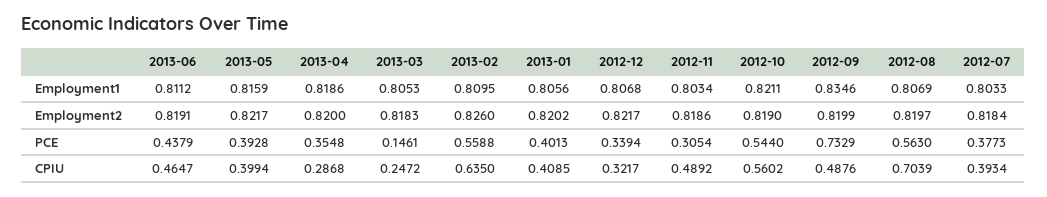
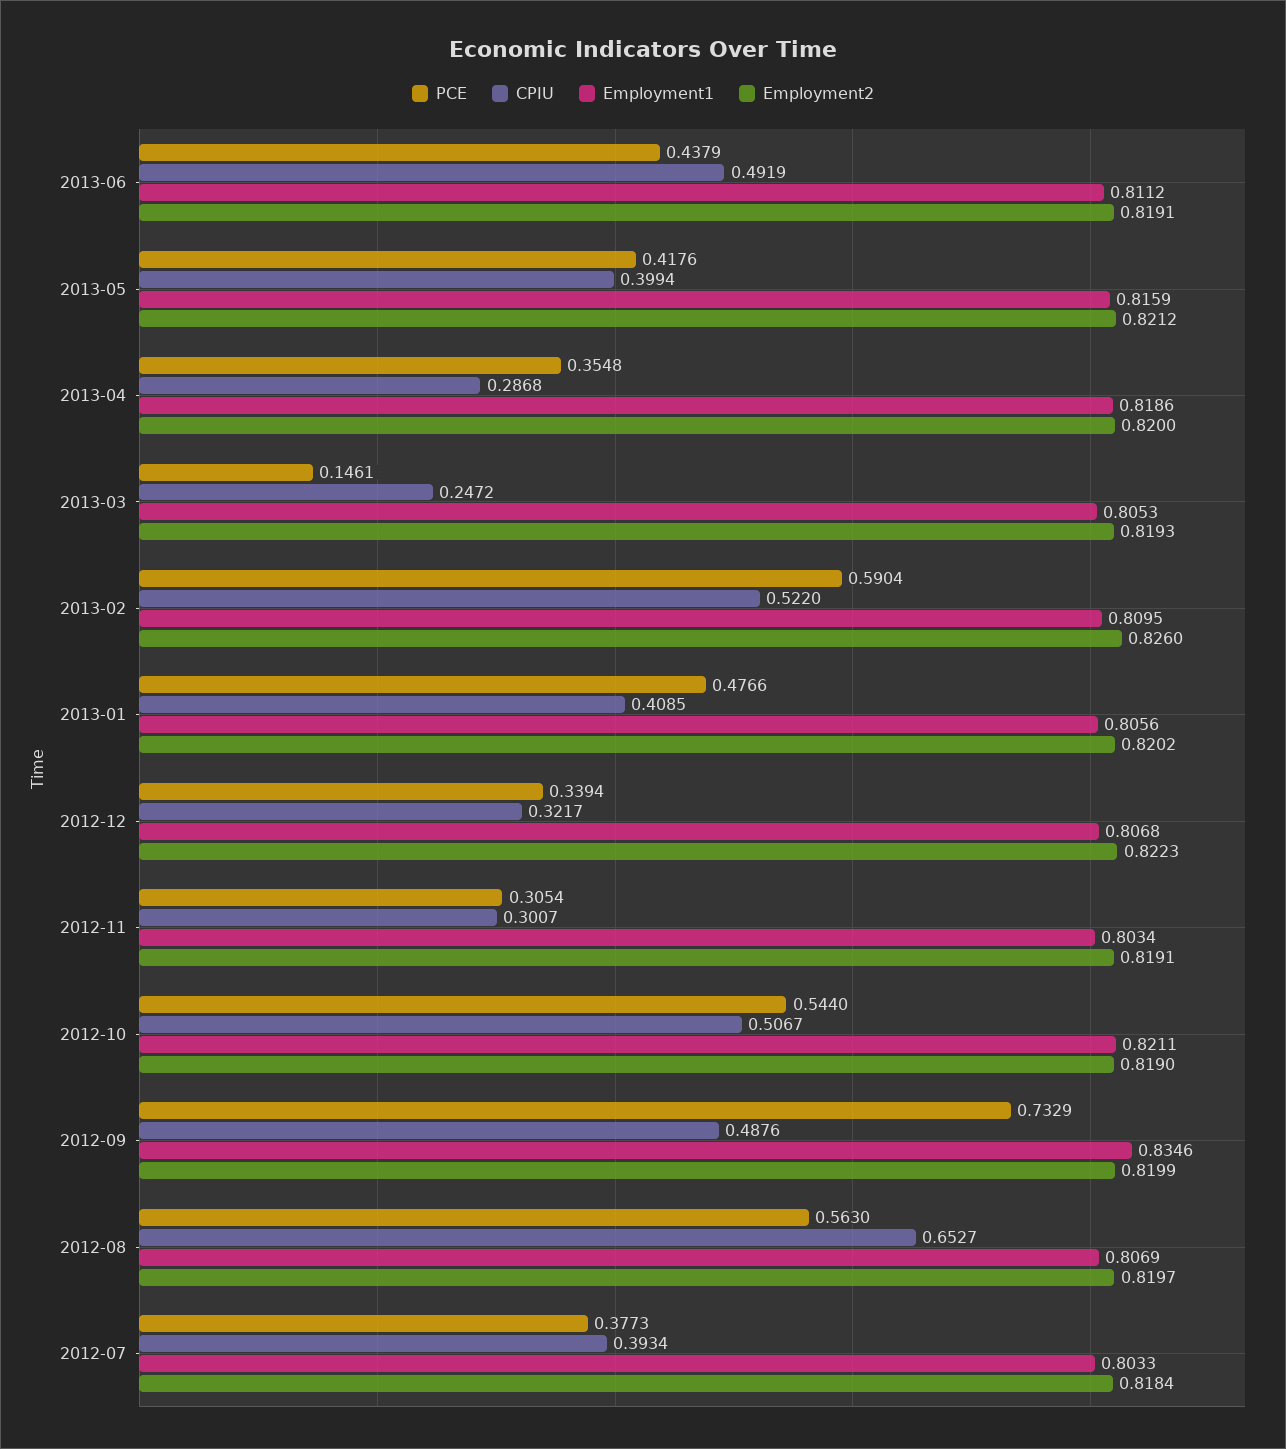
  {
    "Employment1": {
      "2013-06": 0.8112,
      "2013-05": 0.8159,
      "2013-04": 0.8186,
      "2013-03": 0.8053,
      "2013-02": 0.8095,
      "2013-01": 0.8056,
      "2012-12": 0.8068,
      "2012-11": 0.8034,
      "2012-10": 0.8211,
      "2012-09": 0.8346,
      "2012-08": 0.8069,
      "2012-07": 0.8033
    },
    "Employment2": {
      "2013-06": 0.8191,
-     "2013-05": 0.8217,
+     "2013-05": 0.8212,
      "2013-04": 0.82,
-     "2013-03": 0.8183,
+     "2013-03": 0.8193,
      "2013-02": 0.826,
      "2013-01": 0.8202,
-     "2012-12": 0.8217,
+     "2012-12": 0.8223,
-     "2012-11": 0.8186,
+     "2012-11": 0.8191,
      "2012-10": 0.819,
      "2012-09": 0.8199,
      "2012-08": 0.8197,
      "2012-07": 0.8184
    },
    "PCE": {
      "2013-06": 0.4379,
-     "2013-05": 0.3928,
+     "2013-05": 0.4176,
      "2013-04": 0.3548,
      "2013-03": 0.1461,
-     "2013-02": 0.5588,
+     "2013-02": 0.5904,
-     "2013-01": 0.4013,
+     "2013-01": 0.4766,
      "2012-12": 0.3394,
      "2012-11": 0.3054,
      "2012-10": 0.544,
      "2012-09": 0.7329,
      "2012-08": 0.563,
      "2012-07": 0.3773
    },
    "CPIU": {
-     "2013-06": 0.4647,
+     "2013-06": 0.4919,
      "2013-05": 0.3994,
      "2013-04": 0.2868,
      "2013-03": 0.2472,
-     "2013-02": 0.635,
+     "2013-02": 0.522,
      "2013-01": 0.4085,
      "2012-12": 0.3217,
-     "2012-11": 0.4892,
+     "2012-11": 0.3007,
-     "2012-10": 0.5602,
+     "2012-10": 0.5067,
      "2012-09": 0.4876,
-     "2012-08": 0.7039,
+     "2012-08": 0.6527,
      "2012-07": 0.3934
    }
  }

